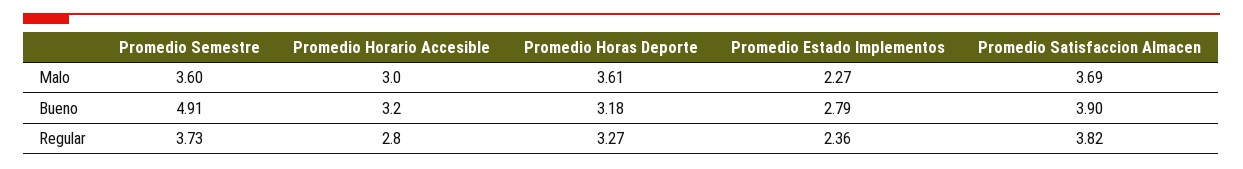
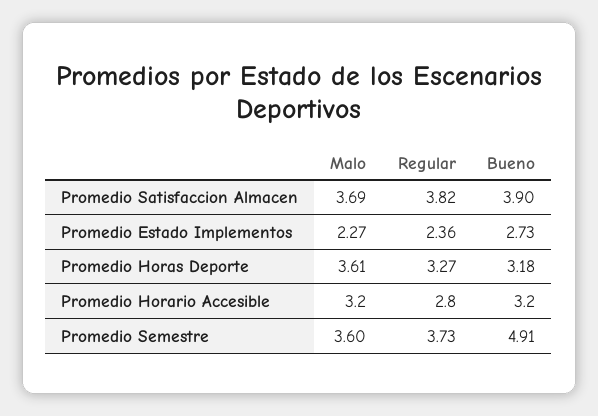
  {
    "Promedio Semestre": {
      "Malo": 3.6,
      "Bueno": 4.91,
      "Regular": 3.73
    },
    "Promedio Horario Accesible": {
-     "Malo": 3,
+     "Malo": 3.2,
      "Bueno": 3.2,
      "Regular": 2.8
    },
    "Promedio Horas Deporte": {
      "Malo": 3.61,
      "Bueno": 3.18,
      "Regular": 3.27
    },
    "Promedio Estado Implementos": {
      "Malo": 2.27,
-     "Bueno": 2.79,
+     "Bueno": 2.73,
      "Regular": 2.36
    },
    "Promedio Satisfaccion Almacen": {
      "Malo": 3.69,
      "Bueno": 3.9,
      "Regular": 3.82
    }
  }

